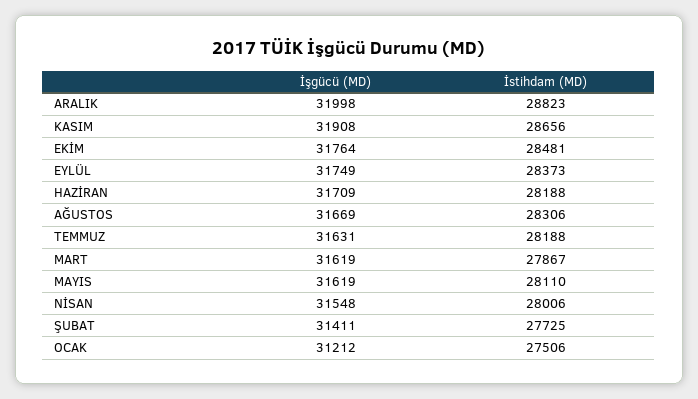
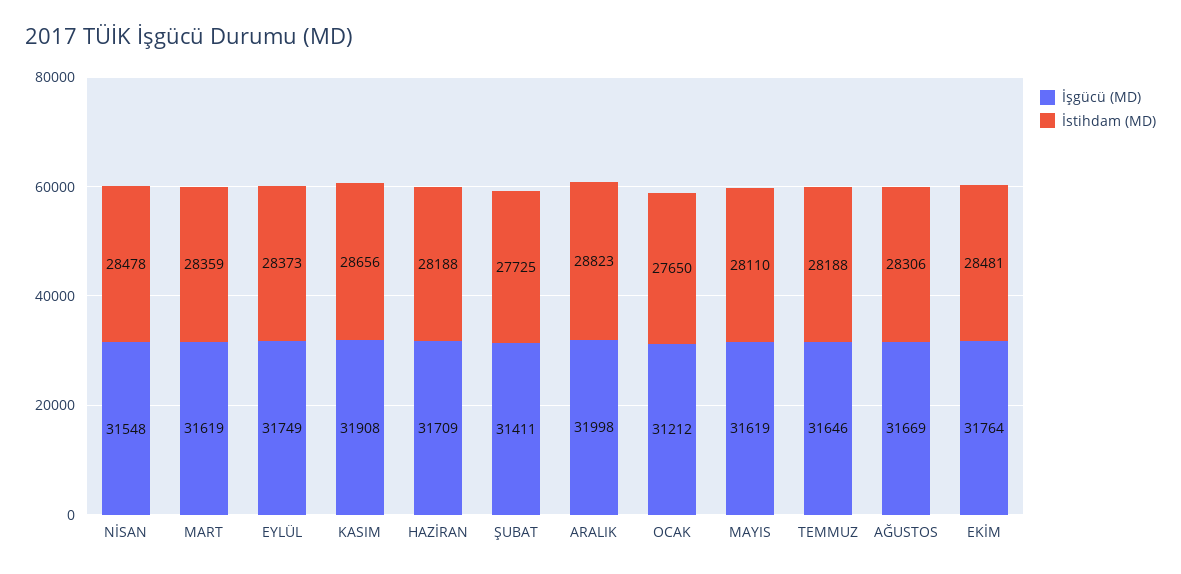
  {
    "İşgücü (MD)": {
      "ARALIK": 31998,
      "KASIM": 31908,
      "EKİM": 31764,
      "EYLÜL": 31749,
      "HAZİRAN": 31709,
      "AĞUSTOS": 31669,
-     "TEMMUZ": 31631,
+     "TEMMUZ": 31646,
      "MART": 31619,
      "MAYIS": 31619,
      "NİSAN": 31548,
      "ŞUBAT": 31411,
      "OCAK": 31212
    },
    "İstihdam (MD)": {
      "ARALIK": 28823,
      "KASIM": 28656,
      "EKİM": 28481,
      "EYLÜL": 28373,
      "HAZİRAN": 28188,
      "AĞUSTOS": 28306,
      "TEMMUZ": 28188,
-     "MART": 27867,
+     "MART": 28359,
      "MAYIS": 28110,
-     "NİSAN": 28006,
+     "NİSAN": 28478,
      "ŞUBAT": 27725,
-     "OCAK": 27506
+     "OCAK": 27650
    }
  }

